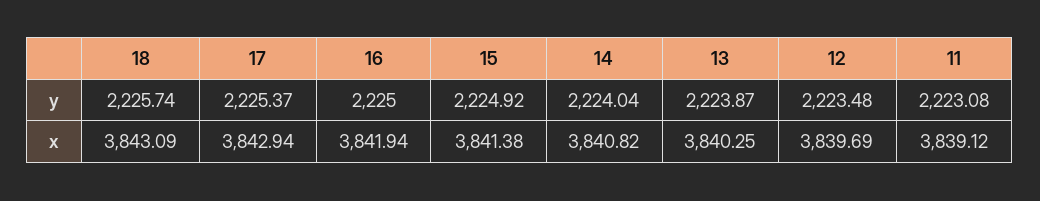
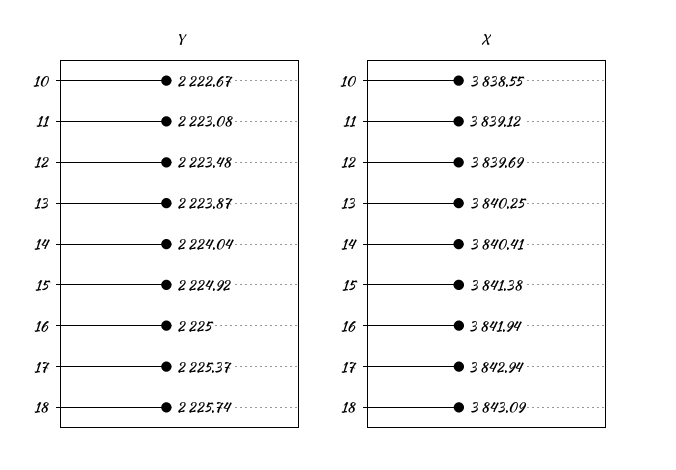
  {
    "y": {
      "18": 2225.74,
      "17": 2225.37,
      "16": 2225,
      "15": 2224.92,
      "14": 2224.04,
      "13": 2223.87,
      "12": 2223.48,
-     "11": 2223.08
+     "11": 2223.08,
+     "10": 2222.67
    },
    "x": {
      "18": 3843.09,
      "17": 3842.94,
      "16": 3841.94,
      "15": 3841.38,
-     "14": 3840.82,
+     "14": 3840.41,
      "13": 3840.25,
      "12": 3839.69,
-     "11": 3839.12
+     "11": 3839.12,
+     "10": 3838.55
    }
  }

